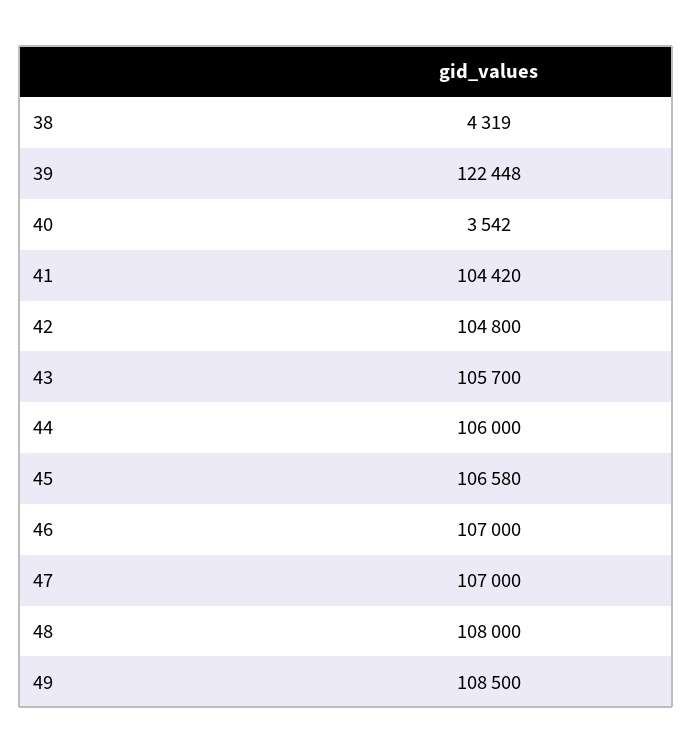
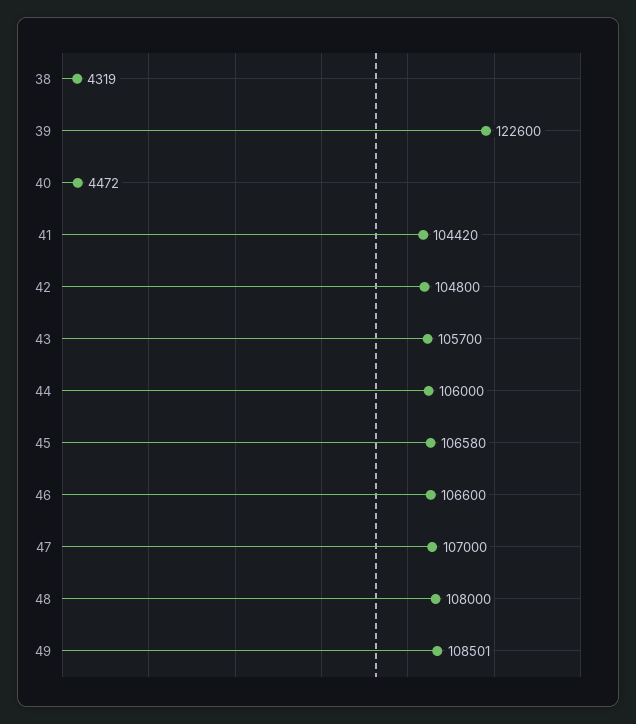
  {
    "38": 4319,
-   "39": 122448,
+   "39": 122600,
-   "40": 3542,
+   "40": 4472,
    "41": 104420,
    "42": 104800,
    "43": 105700,
    "44": 106000,
    "45": 106580,
-   "46": 107000,
+   "46": 106600,
    "47": 107000,
    "48": 108000,
-   "49": 108500
+   "49": 108501
  }

